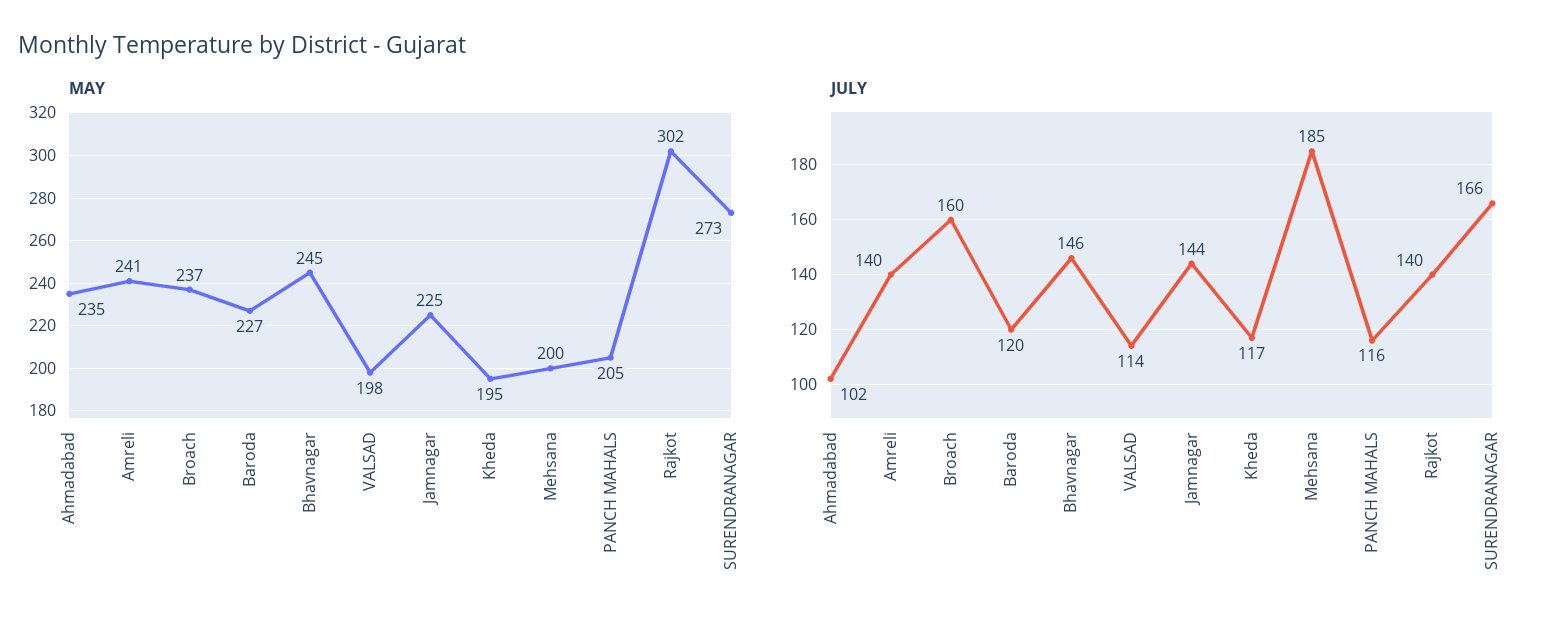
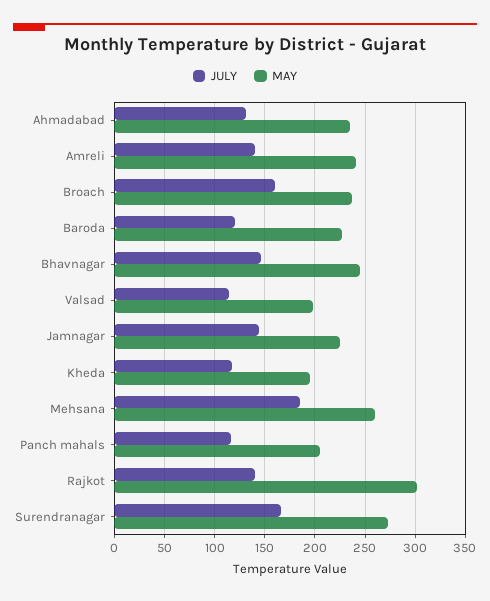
  {
    "MAY": {
      "Ahmadabad": 235,
      "Amreli": 241,
      "Broach": 237,
      "Baroda": 227,
      "Bhavnagar": 245,
      "VALSAD": 198,
      "Jamnagar": 225,
      "Kheda": 195,
-     "Mehsana": 200,
+     "Mehsana": 260,
      "PANCH MAHALS": 205,
      "Rajkot": 302,
      "SURENDRANAGAR": 273
    },
    "JULY": {
-     "Ahmadabad": 102,
+     "Ahmadabad": 130,
      "Amreli": 140,
      "Broach": 160,
      "Baroda": 120,
      "Bhavnagar": 146,
      "VALSAD": 114,
      "Jamnagar": 144,
      "Kheda": 117,
      "Mehsana": 185,
      "PANCH MAHALS": 116,
      "Rajkot": 140,
      "SURENDRANAGAR": 166
    }
  }

